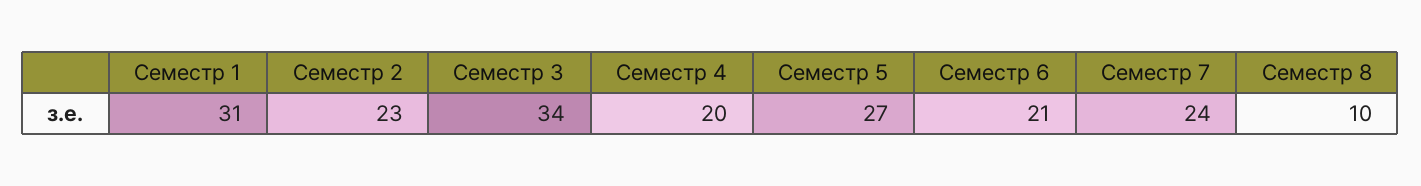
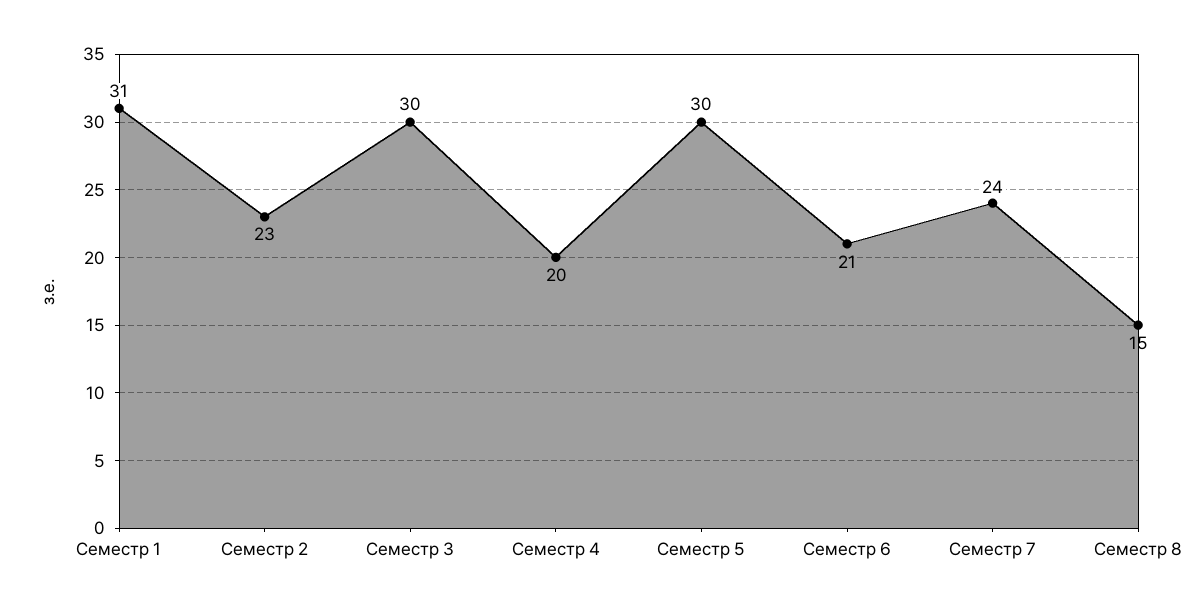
  {
    "Семестр 1": 31,
    "Семестр 2": 23,
-   "Семестр 3": 34,
+   "Семестр 3": 30,
    "Семестр 4": 20,
-   "Семестр 5": 27,
+   "Семестр 5": 30,
    "Семестр 6": 21,
    "Семестр 7": 24,
-   "Семестр 8": 10
+   "Семестр 8": 15
  }

